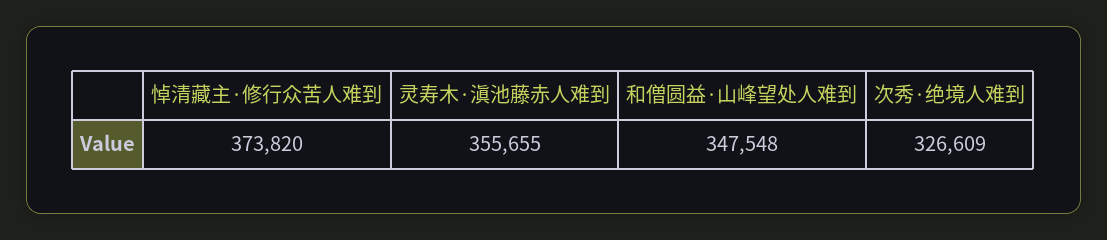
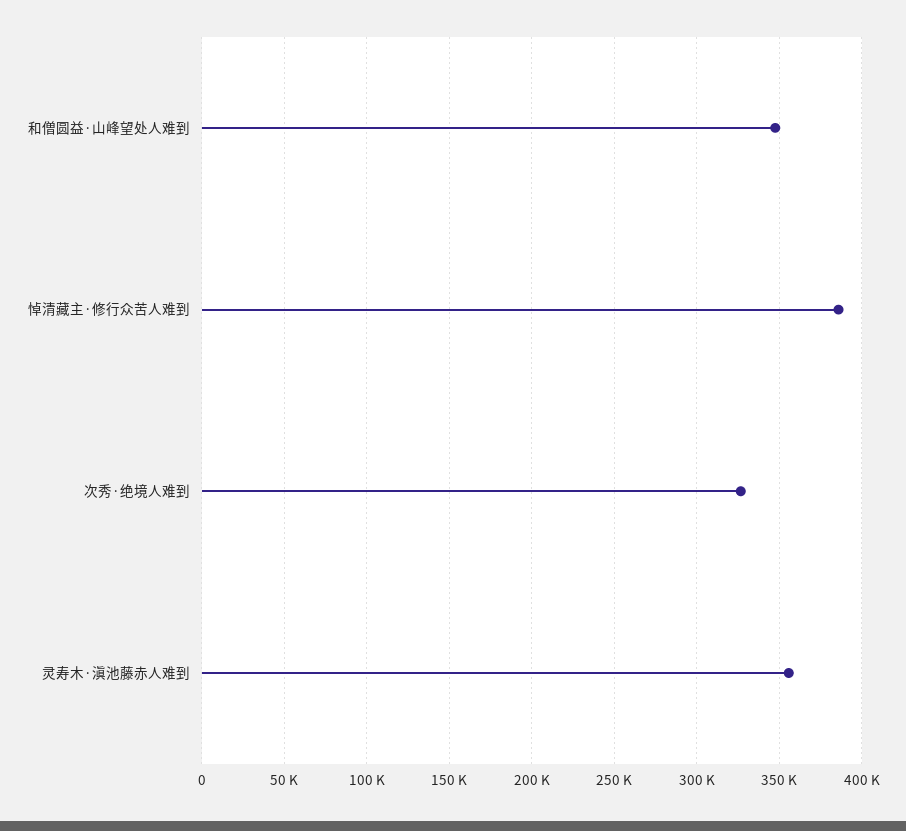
  {
-   "悼清藏主·修行众苦人难到": 373820,
+   "悼清藏主·修行众苦人难到": 385000,
    "灵寿木·滇池藤赤人难到": 355655,
    "和僧圆益·山峰望处人难到": 347548,
    "次秀·绝境人难到": 326609
  }

